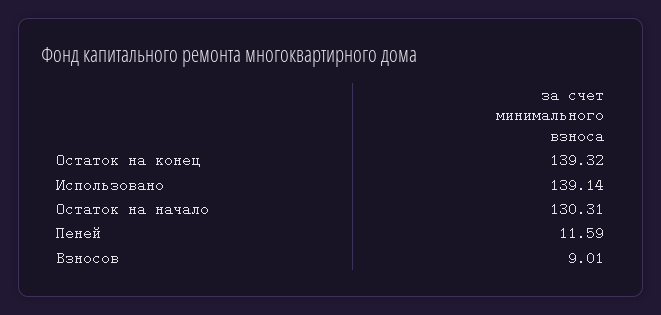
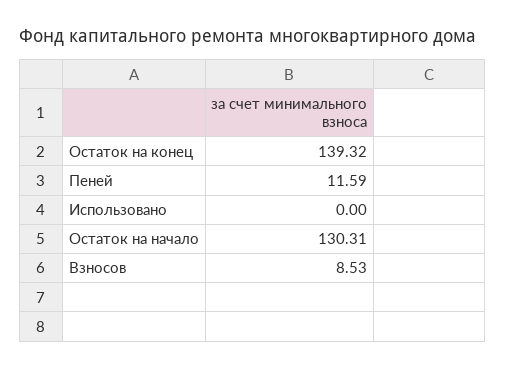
  {
    "Остаток на конец": 139.32,
-   "Использовано": 139.14,
+   "Использовано": 0,
    "Остаток на начало": 130.31,
    "Пеней": 11.59,
-   "Взносов": 9.01
+   "Взносов": 8.53
  }

